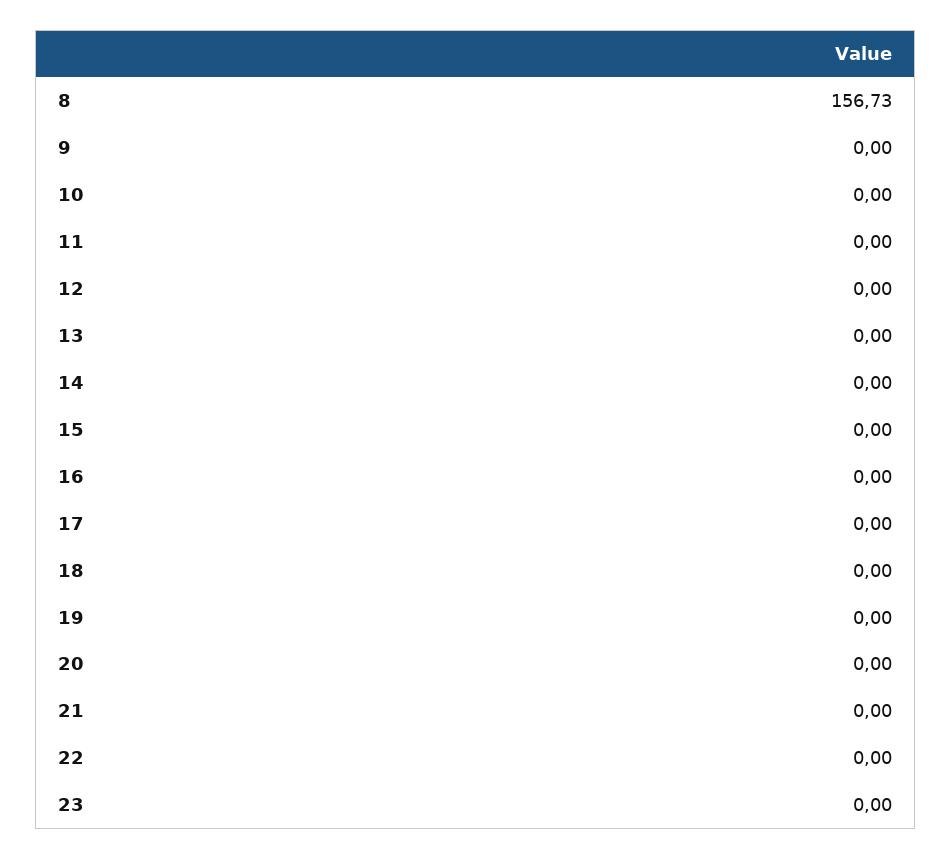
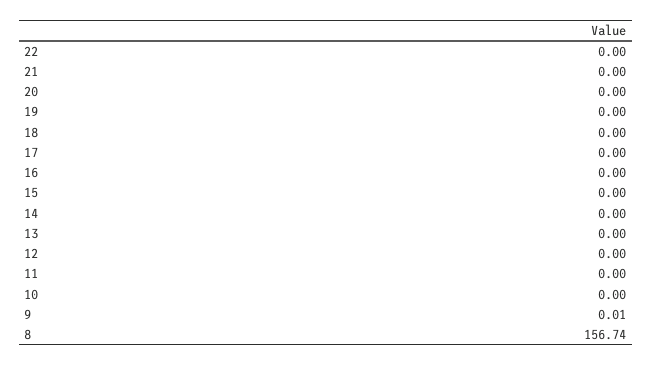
  {
-   "8": 156.73,
+   "8": 156.74,
-   "9": 0,
+   "9": 0.01,
    "10": 0,
    "11": 0,
    "12": 0,
    "13": 0,
    "14": 0,
    "15": 0,
    "16": 0,
    "17": 0,
    "18": 0,
    "19": 0,
    "20": 0,
    "21": 0,
-   "22": 0,
+   "22": 0
-   "23": 0
  }

